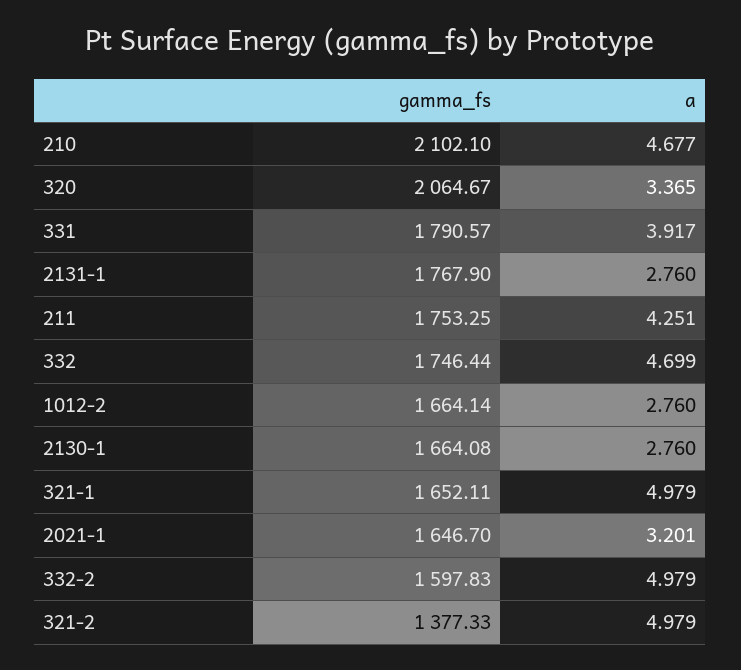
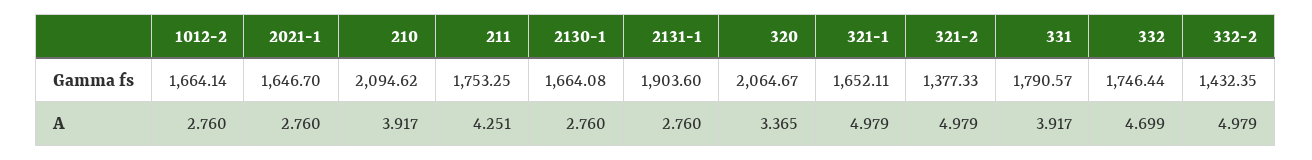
  {
    "gamma_fs": {
-     "210": 2102.1,
+     "210": 2094.62,
      "320": 2064.67,
      "331": 1790.57,
-     "2131-1": 1767.9,
+     "2131-1": 1903.6,
      "211": 1753.25,
      "332": 1746.44,
      "1012-2": 1664.14,
      "2130-1": 1664.08,
      "321-1": 1652.11,
      "2021-1": 1646.7,
-     "332-2": 1597.83,
+     "332-2": 1432.35,
      "321-2": 1377.33
    },
    "a": {
-     "210": 4.677,
+     "210": 3.917,
      "320": 3.365,
      "331": 3.917,
      "2131-1": 2.76,
      "211": 4.251,
      "332": 4.699,
      "1012-2": 2.76,
      "2130-1": 2.76,
      "321-1": 4.979,
-     "2021-1": 3.201,
+     "2021-1": 2.76,
      "332-2": 4.979,
      "321-2": 4.979
    }
  }

